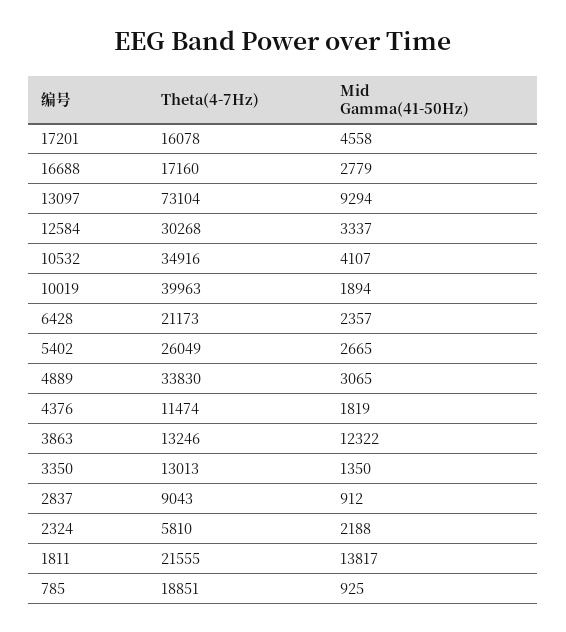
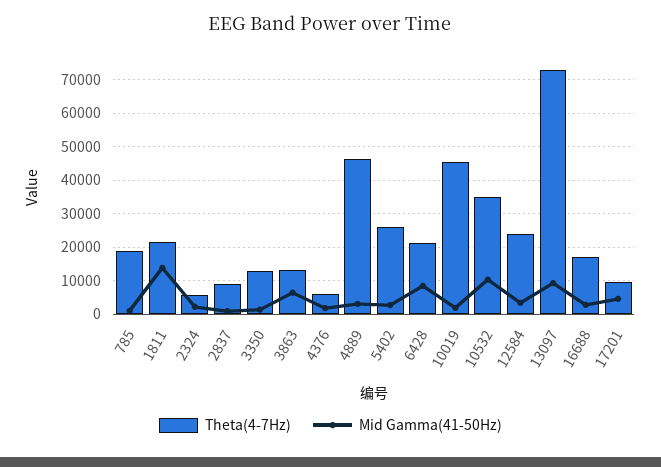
  {
    "Theta(4-7Hz)": {
-     "17201": 16078,
+     "17201": 10000,
      "16688": 17160,
      "13097": 73104,
-     "12584": 30268,
+     "12584": 24000,
      "10532": 34916,
-     "10019": 39963,
+     "10019": 46000,
      "6428": 21173,
      "5402": 26049,
-     "4889": 33830,
+     "4889": 46000,
-     "4376": 11474,
+     "4376": 6000,
      "3863": 13246,
      "3350": 13013,
      "2837": 9043,
      "2324": 5810,
      "1811": 21555,
      "785": 18851
    },
    "Mid Gamma(41-50Hz)": {
      "17201": 4558,
      "16688": 2779,
      "13097": 9294,
      "12584": 3337,
-     "10532": 4107,
+     "10532": 10000,
      "10019": 1894,
-     "6428": 2357,
+     "6428": 8000,
      "5402": 2665,
      "4889": 3065,
      "4376": 1819,
-     "3863": 12322,
+     "3863": 6000,
      "3350": 1350,
      "2837": 912,
      "2324": 2188,
      "1811": 13817,
      "785": 925
    }
  }

